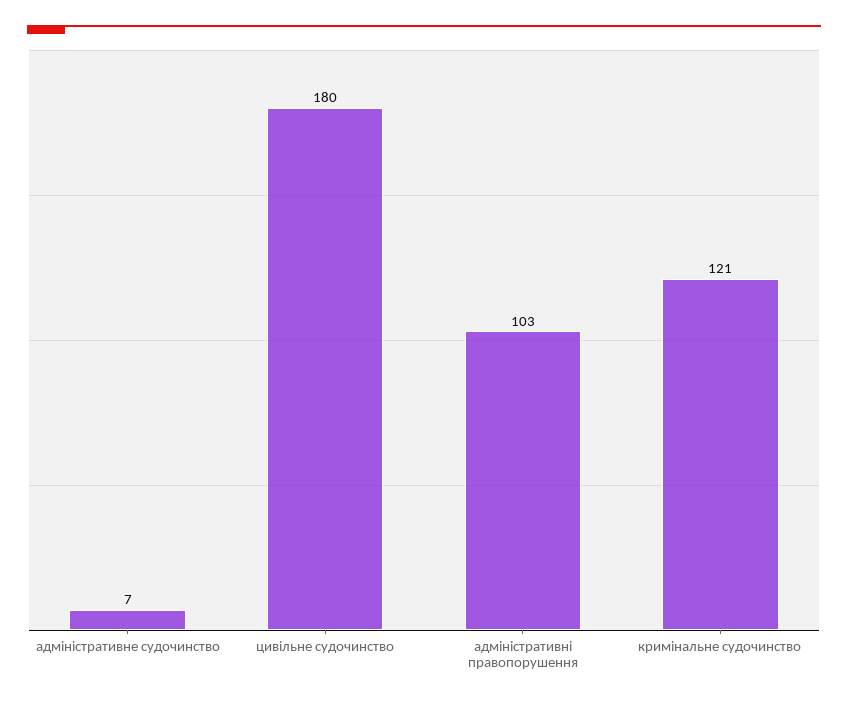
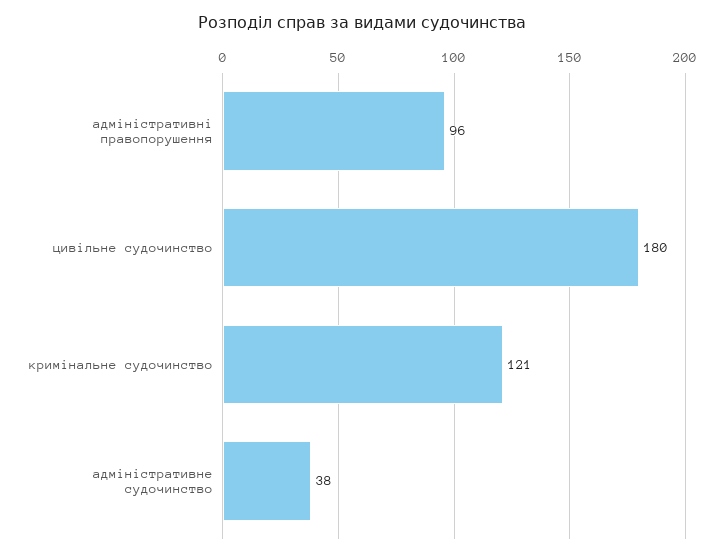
  {
-   "адміністративне судочинство": 7,
+   "адміністративне судочинство": 38,
    "цивільне судочинство": 180,
-   "адміністративні правопорушення": 103,
+   "адміністративні правопорушення": 96,
    "кримінальне судочинство": 121
  }

